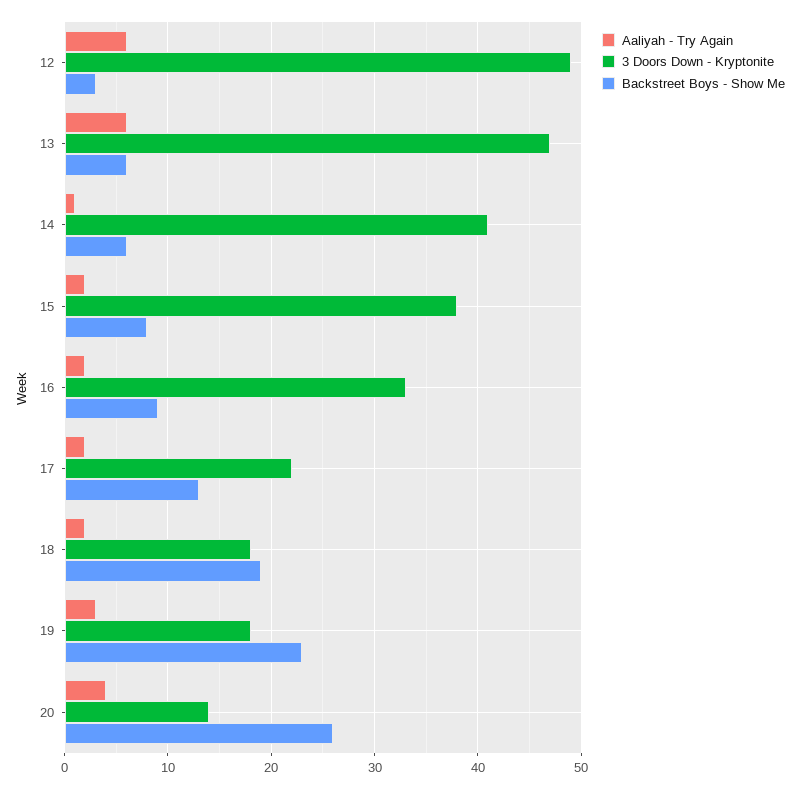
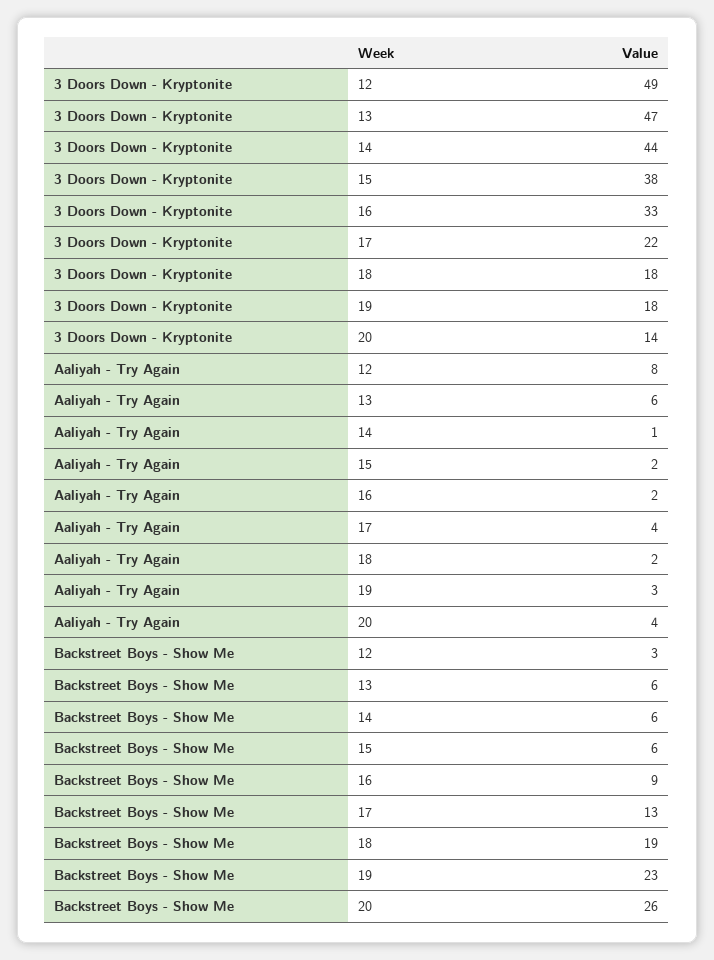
  {
    "Aaliyah - Try Again": {
-     "12": 6,
+     "12": 8,
      "13": 6,
      "14": 1,
      "15": 2,
      "16": 2,
-     "17": 2,
+     "17": 4,
      "18": 2,
      "19": 3,
      "20": 4
    },
    "3 Doors Down - Kryptonite": {
      "12": 49,
      "13": 47,
-     "14": 41,
+     "14": 44,
      "15": 38,
      "16": 33,
      "17": 22,
      "18": 18,
      "19": 18,
      "20": 14
    },
    "Backstreet Boys - Show Me": {
      "12": 3,
      "13": 6,
      "14": 6,
-     "15": 8,
+     "15": 6,
      "16": 9,
      "17": 13,
      "18": 19,
      "19": 23,
      "20": 26
    }
  }

